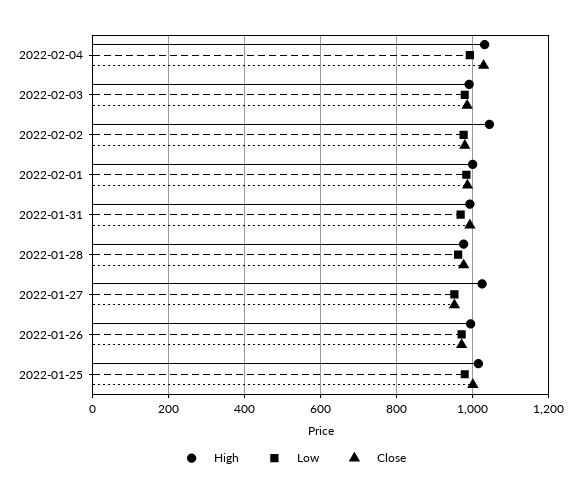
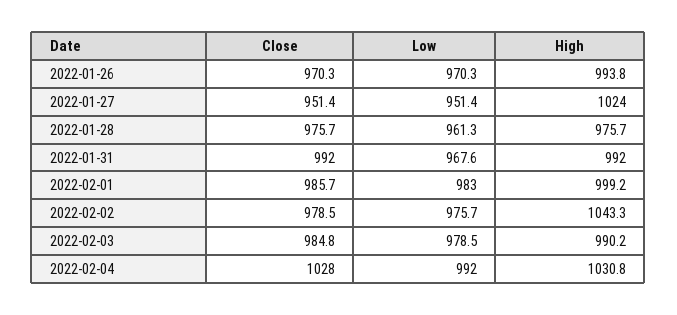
  {
    "High": {
      "2022-02-04": 1030.8,
      "2022-02-03": 990.2,
      "2022-02-02": 1043.3,
      "2022-02-01": 999.2,
      "2022-01-31": 992,
      "2022-01-28": 975.7,
      "2022-01-27": 1024,
-     "2022-01-26": 993.8,
+     "2022-01-26": 993.8
-     "2022-01-25": 1020
    },
    "Low": {
      "2022-02-04": 992,
      "2022-02-03": 978.5,
      "2022-02-02": 975.7,
      "2022-02-01": 983,
      "2022-01-31": 967.6,
      "2022-01-28": 961.3,
      "2022-01-27": 951.4,
-     "2022-01-26": 970.3,
+     "2022-01-26": 970.3
-     "2022-01-25": 980
    },
    "Close": {
      "2022-02-04": 1028,
      "2022-02-03": 984.8,
      "2022-02-02": 978.5,
      "2022-02-01": 985.7,
      "2022-01-31": 992,
      "2022-01-28": 975.7,
      "2022-01-27": 951.4,
-     "2022-01-26": 970.3,
+     "2022-01-26": 970.3
-     "2022-01-25": 1000
    }
  }

